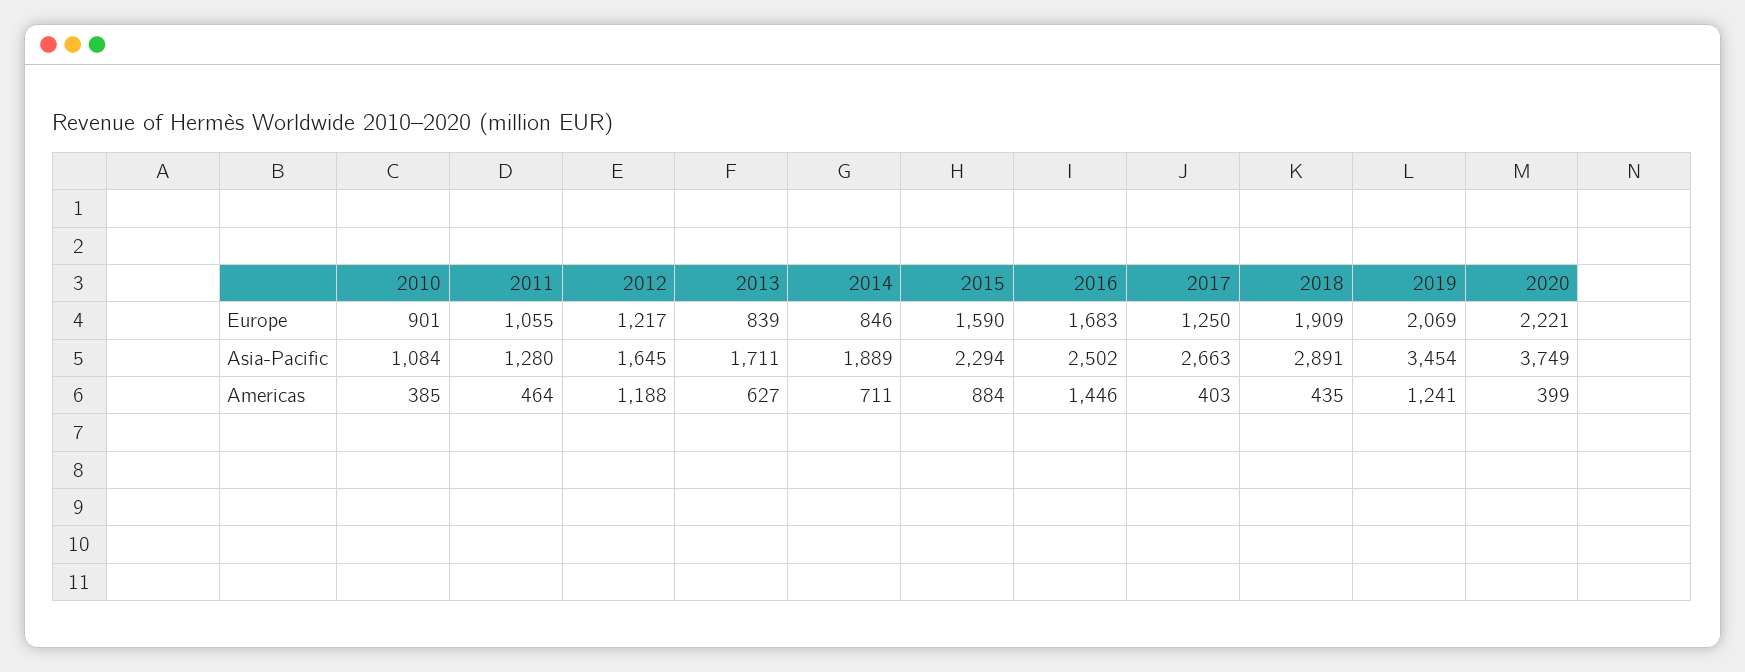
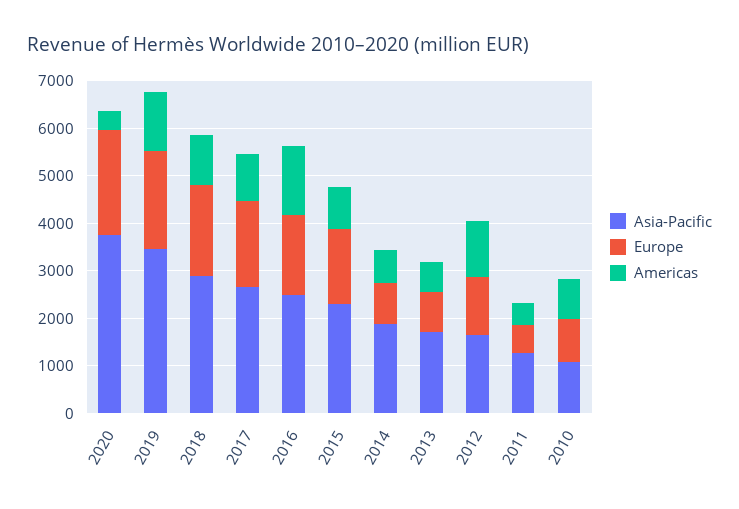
  {
    "Europe": {
      "2010": 901,
-     "2011": 1055,
+     "2011": 600,
      "2012": 1217,
      "2013": 839,
      "2014": 846,
      "2015": 1590,
      "2016": 1683,
-     "2017": 1250,
+     "2017": 1800,
      "2018": 1909,
      "2019": 2069,
      "2020": 2221
    },
    "Asia-Pacific": {
      "2010": 1084,
      "2011": 1280,
      "2012": 1645,
      "2013": 1711,
      "2014": 1889,
      "2015": 2294,
      "2016": 2502,
      "2017": 2663,
      "2018": 2891,
      "2019": 3454,
      "2020": 3749
    },
    "Americas": {
-     "2010": 385,
+     "2010": 800,
      "2011": 464,
      "2012": 1188,
      "2013": 627,
      "2014": 711,
      "2015": 884,
      "2016": 1446,
-     "2017": 403,
+     "2017": 1000,
-     "2018": 435,
+     "2018": 1000,
      "2019": 1241,
      "2020": 399
    }
  }

